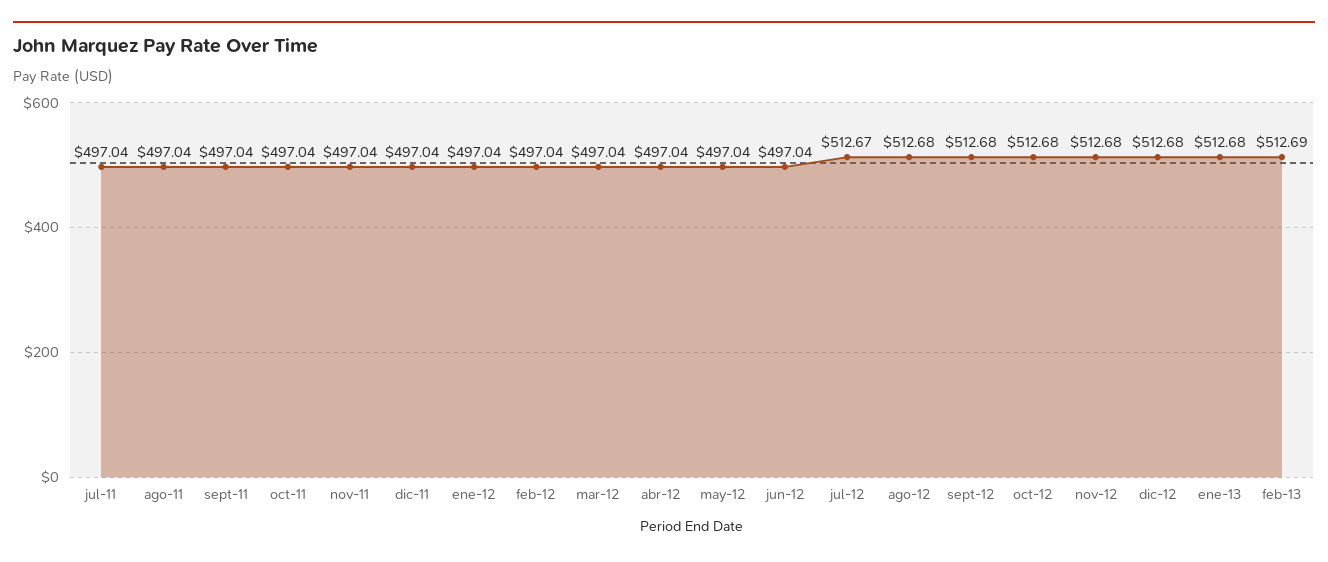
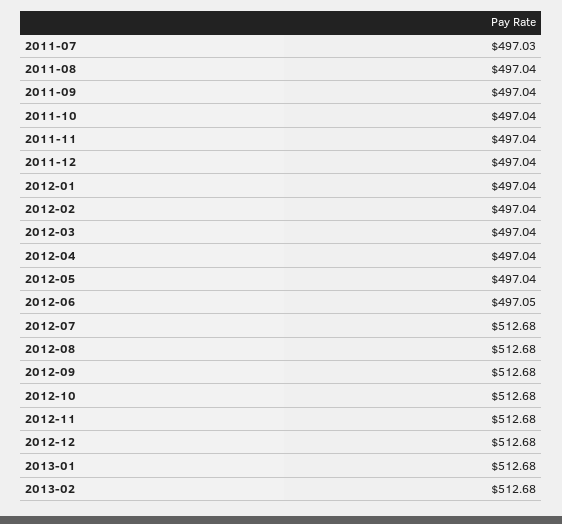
  {
-   "jul-11": 497.04,
+   "jul-11": 497.03,
    "ago-11": 497.04,
    "sept-11": 497.04,
    "oct-11": 497.04,
    "nov-11": 497.04,
    "dic-11": 497.04,
    "ene-12": 497.04,
    "feb-12": 497.04,
    "mar-12": 497.04,
    "abr-12": 497.04,
    "may-12": 497.04,
-   "jun-12": 497.04,
+   "jun-12": 497.05,
-   "jul-12": 512.67,
+   "jul-12": 512.68,
    "ago-12": 512.68,
    "sept-12": 512.68,
    "oct-12": 512.68,
    "nov-12": 512.68,
    "dic-12": 512.68,
    "ene-13": 512.68,
-   "feb-13": 512.69
+   "feb-13": 512.68
  }

